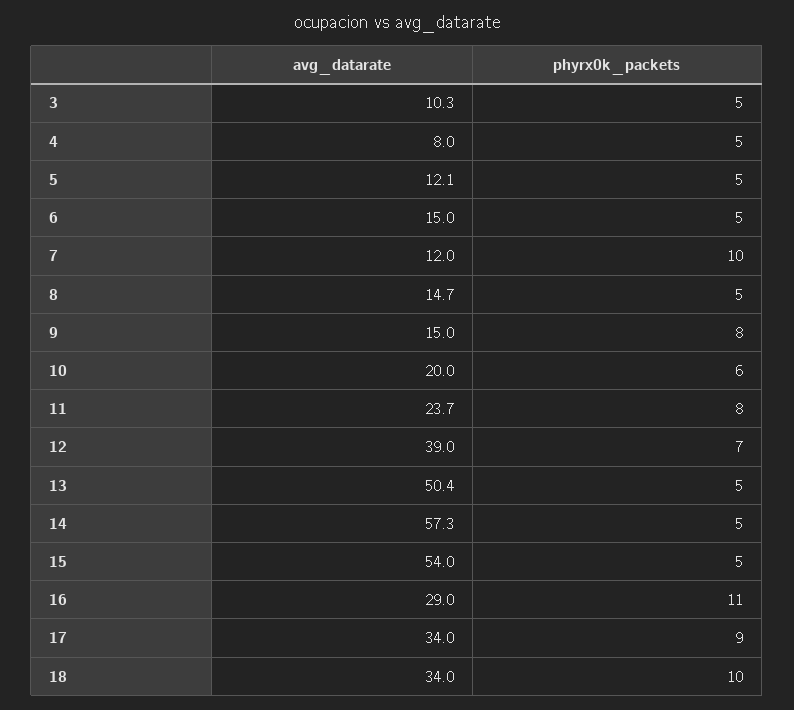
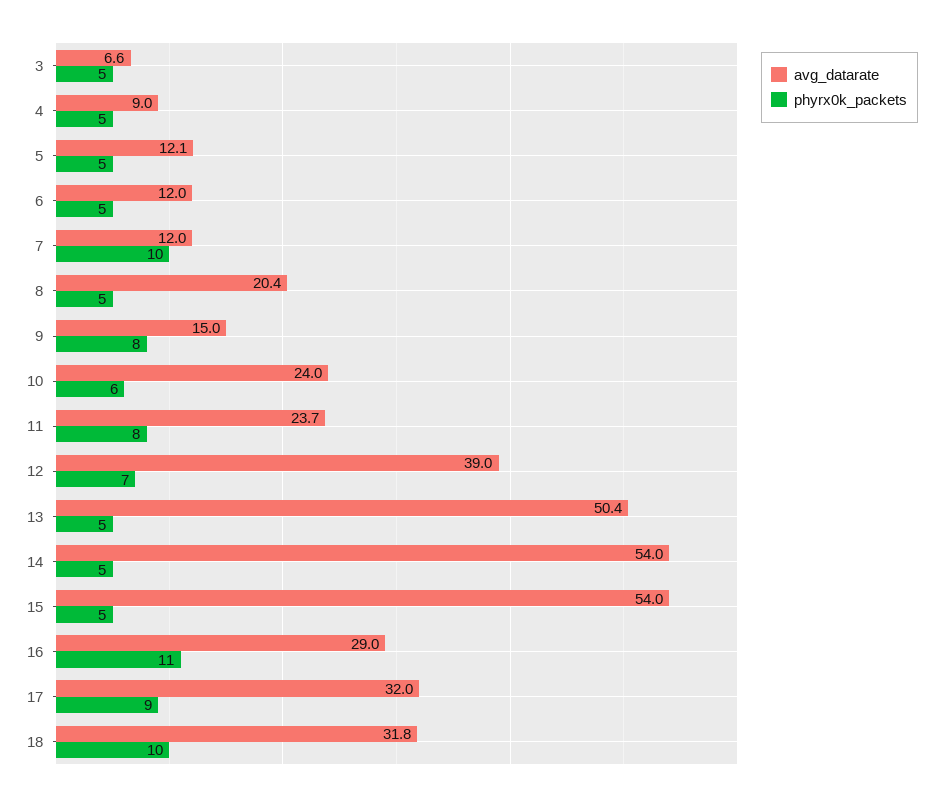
  {
    "avg_datarate": {
-     "3": 10.3,
+     "3": 6.6,
-     "4": 8,
+     "4": 9,
      "5": 12.1,
-     "6": 15,
+     "6": 12,
      "7": 12,
-     "8": 14.7,
+     "8": 20.4,
      "9": 15,
-     "10": 20,
+     "10": 24,
      "11": 23.7,
      "12": 39,
      "13": 50.4,
-     "14": 57.3,
+     "14": 54,
      "15": 54,
      "16": 29,
-     "17": 34,
+     "17": 32,
-     "18": 34
+     "18": 31.8
    },
    "phyrx0k_packets": {
      "3": 5,
      "4": 5,
      "5": 5,
      "6": 5,
      "7": 10,
      "8": 5,
      "9": 8,
      "10": 6,
      "11": 8,
      "12": 7,
      "13": 5,
      "14": 5,
      "15": 5,
      "16": 11,
      "17": 9,
      "18": 10
    }
  }

